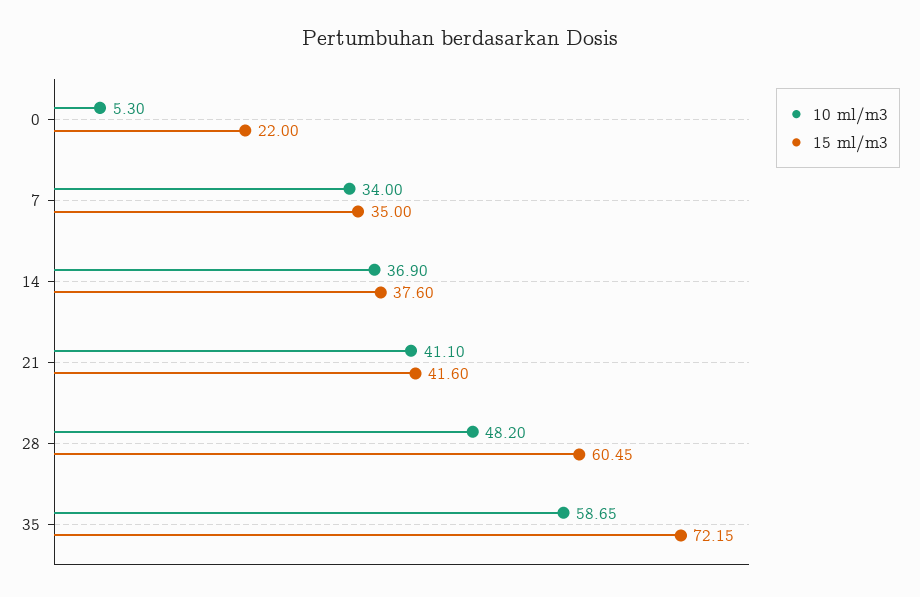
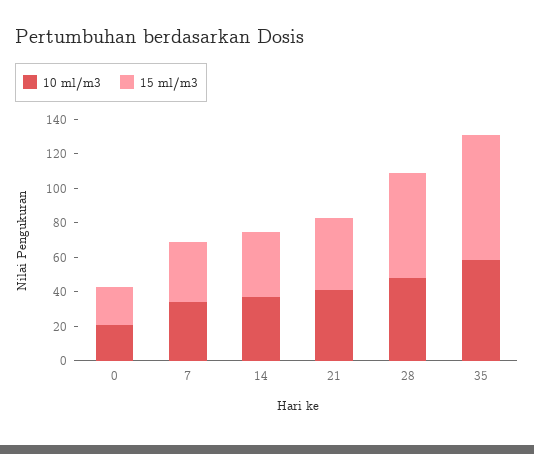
  {
    "10 ml/m3": {
-     "0": 5.3,
+     "0": 20,
      "7": 34,
      "14": 36.9,
      "21": 41.1,
      "28": 48.2,
      "35": 58.65
    },
    "15 ml/m3": {
      "0": 22,
      "7": 35,
      "14": 37.6,
      "21": 41.6,
      "28": 60.45,
      "35": 72.15
    }
  }

